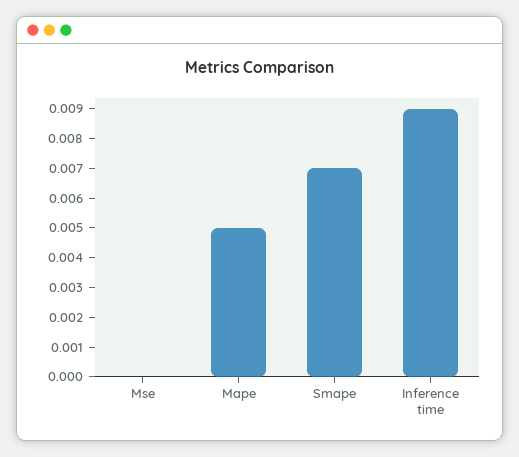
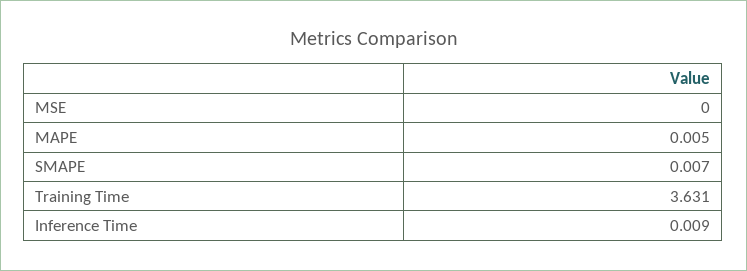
  {
    "Mse": 0,
    "Mape": 0.005,
    "Smape": 0.007,
-   "Inference time": 0.009
+   "Inference time": 0.009,
+   "Training Time": 3.631
  }

